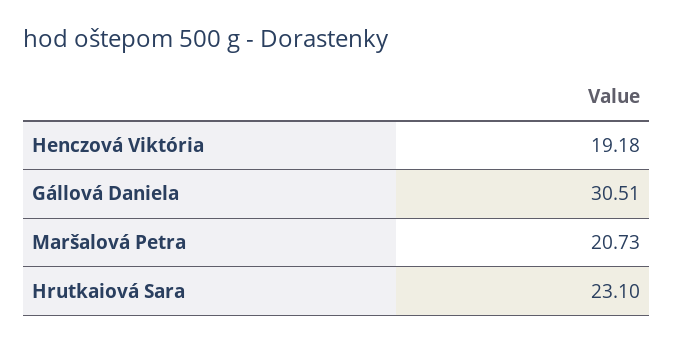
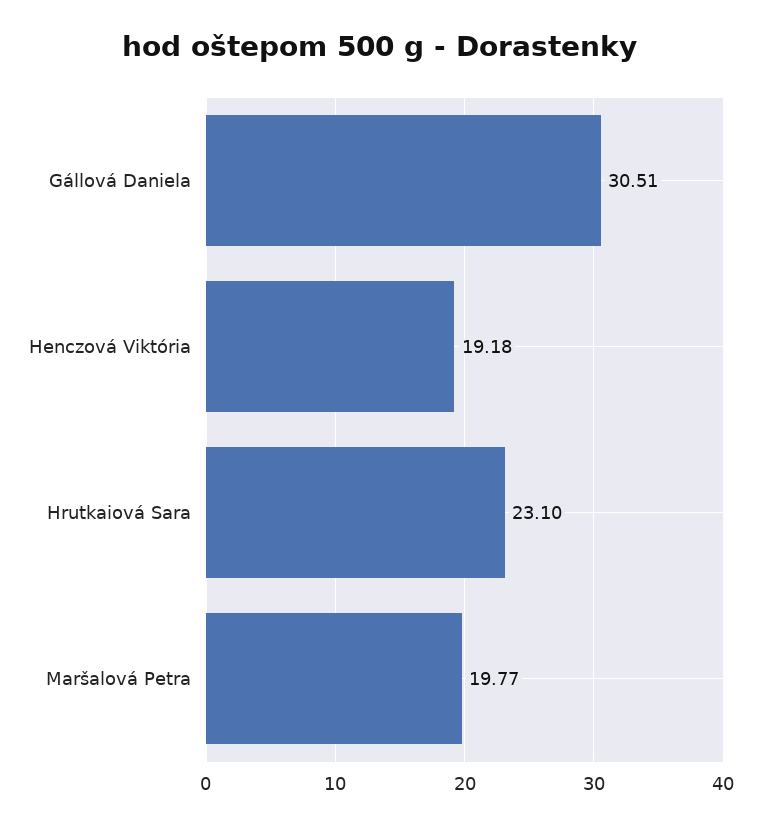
  {
    "Henczová Viktória": 19.18,
    "Gállová Daniela": 30.51,
-   "Maršalová Petra": 20.73,
+   "Maršalová Petra": 19.77,
    "Hrutkaiová Sara": 23.1
  }

